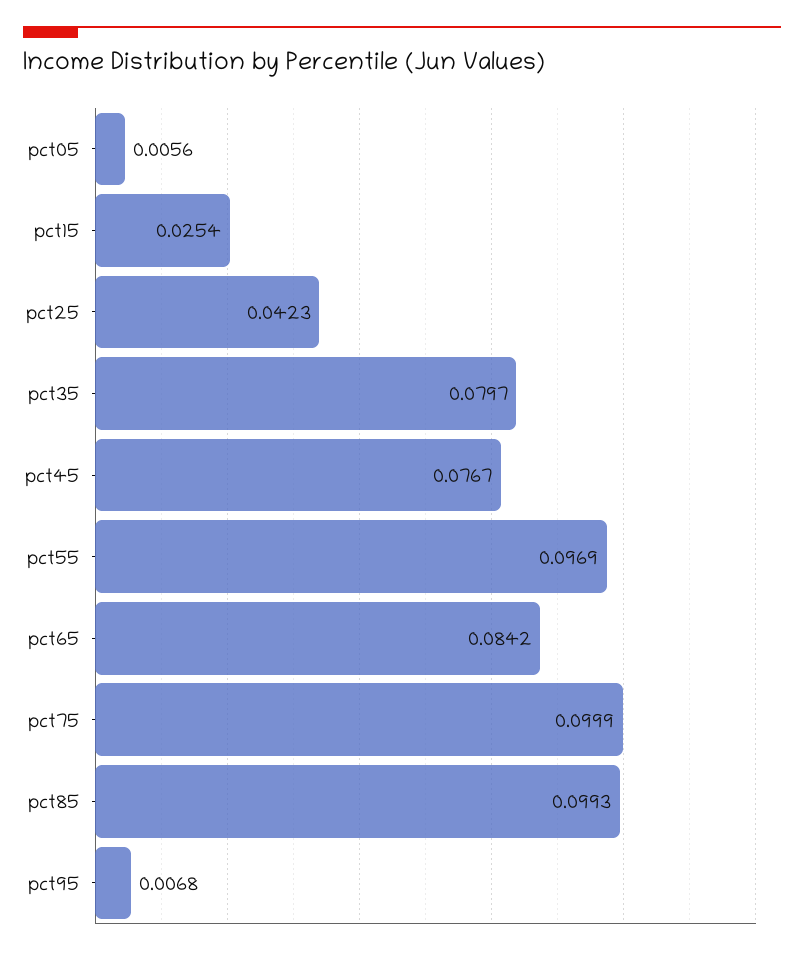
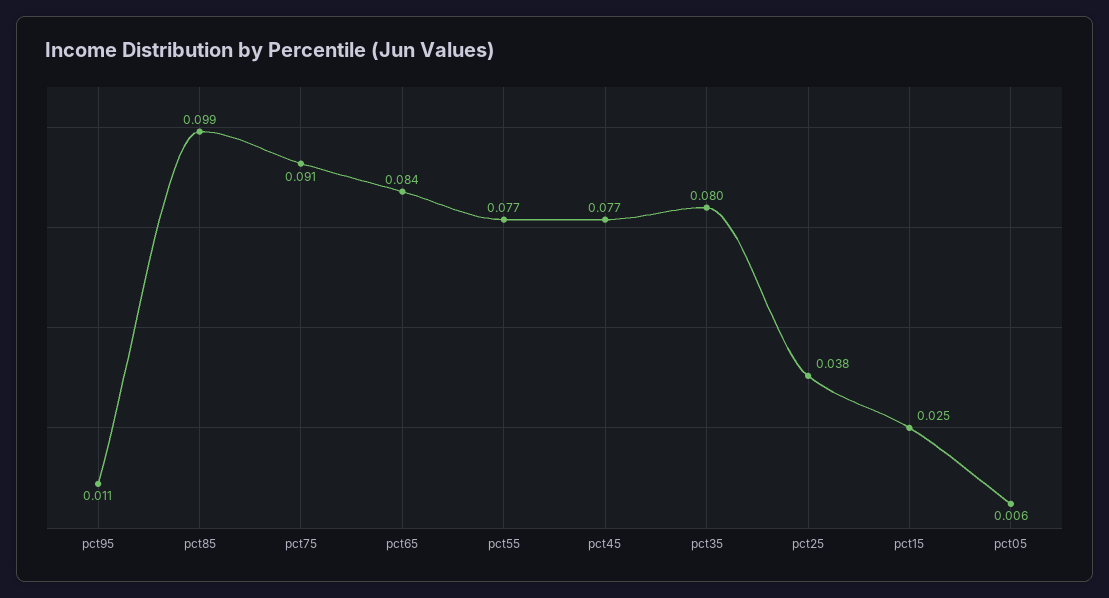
  {
    "pct05": 0.0056,
    "pct15": 0.0254,
-   "pct25": 0.0423,
+   "pct25": 0.038,
    "pct35": 0.0797,
    "pct45": 0.0767,
-   "pct55": 0.0969,
+   "pct55": 0.077,
    "pct65": 0.0842,
-   "pct75": 0.0999,
+   "pct75": 0.091,
    "pct85": 0.0993,
-   "pct95": 0.0068
+   "pct95": 0.011
  }

